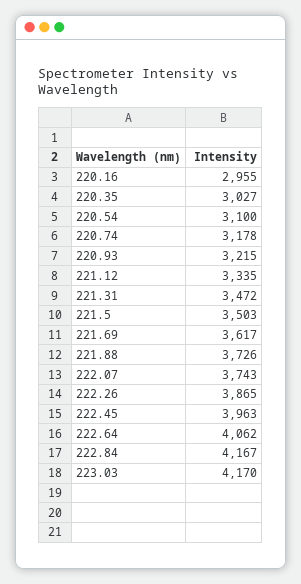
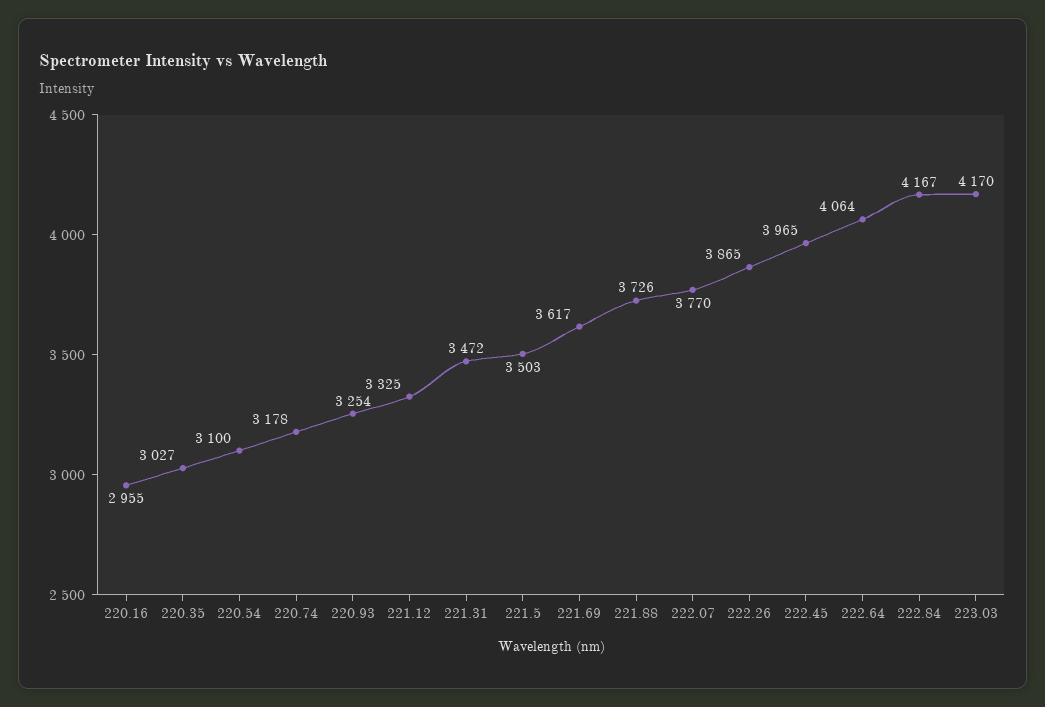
  {
    "220.16": 2955,
    "220.35": 3027,
    "220.54": 3100,
    "220.74": 3178,
-   "220.93": 3215,
+   "220.93": 3254,
-   "221.12": 3335,
+   "221.12": 3325,
    "221.31": 3472,
    "221.5": 3503,
    "221.69": 3617,
    "221.88": 3726,
-   "222.07": 3743,
+   "222.07": 3770,
    "222.26": 3865,
-   "222.45": 3963,
+   "222.45": 3965,
-   "222.64": 4062,
+   "222.64": 4064,
    "222.84": 4167,
    "223.03": 4170
  }

